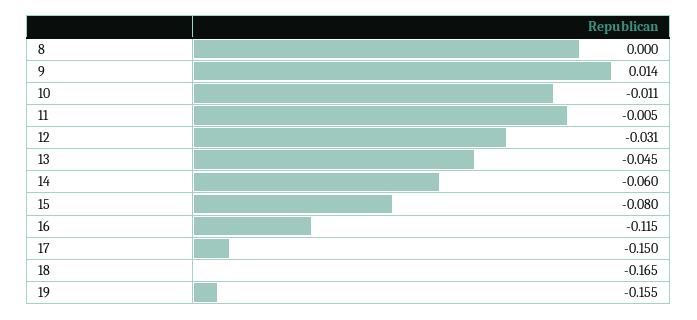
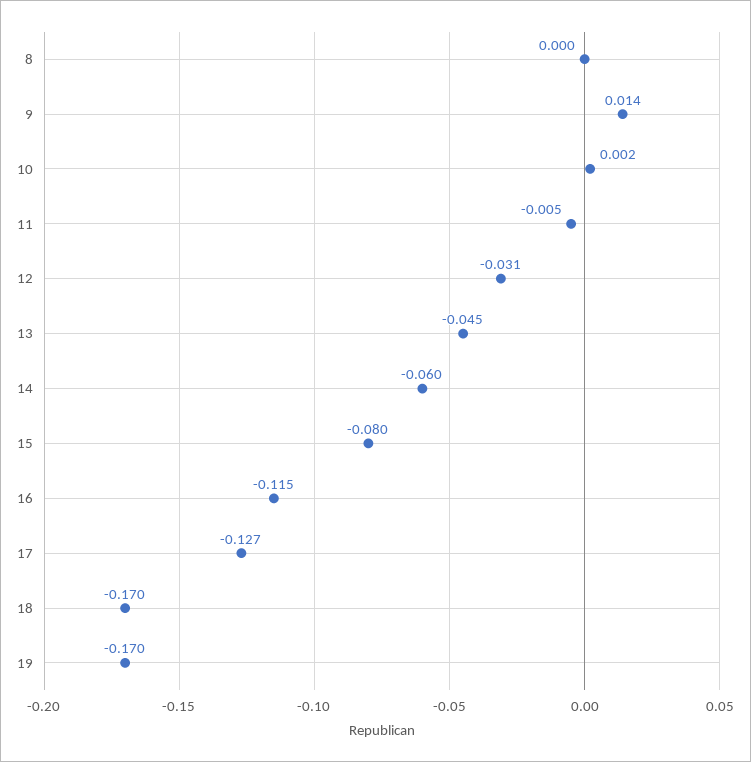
  {
    "8": 0,
    "9": 0.014,
-   "10": -0.011,
+   "10": 0.002,
    "11": -0.005,
    "12": -0.031,
    "13": -0.045,
    "14": -0.06,
    "15": -0.08,
    "16": -0.115,
-   "17": -0.15,
+   "17": -0.127,
-   "18": -0.165,
+   "18": -0.17,
-   "19": -0.155
+   "19": -0.17
  }

